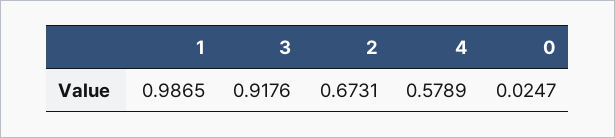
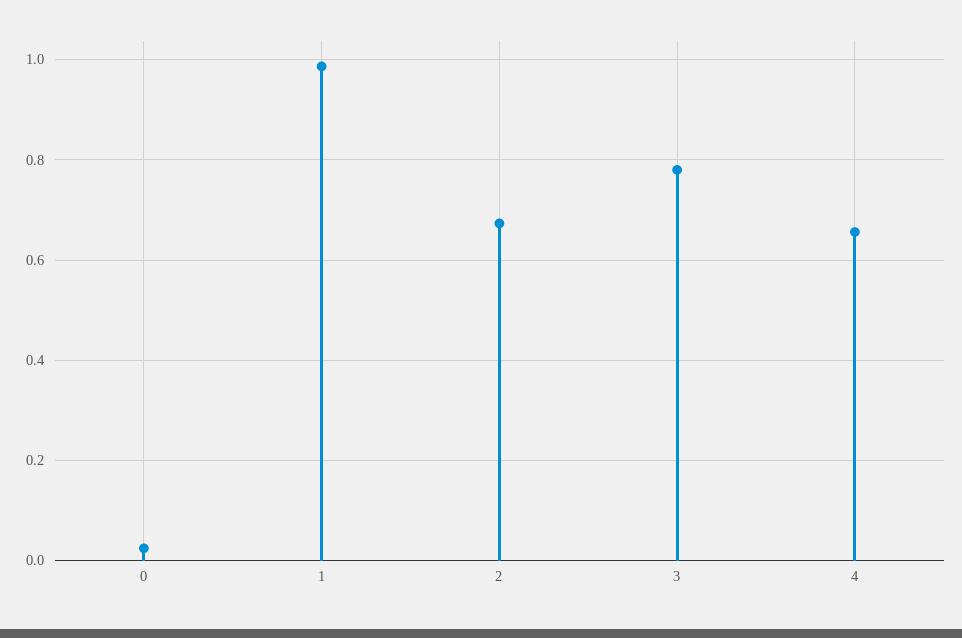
  {
    "1": 0.9865,
-   "3": 0.9176,
+   "3": 0.78,
    "2": 0.6731,
-   "4": 0.5789,
+   "4": 0.66,
    "0": 0.0247
  }

